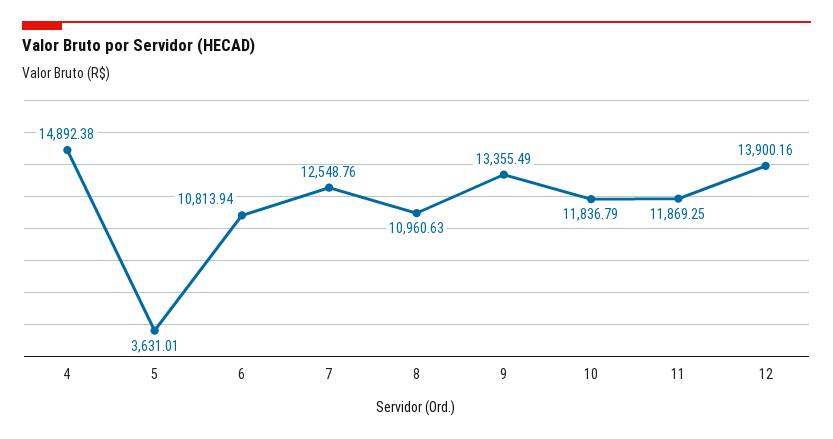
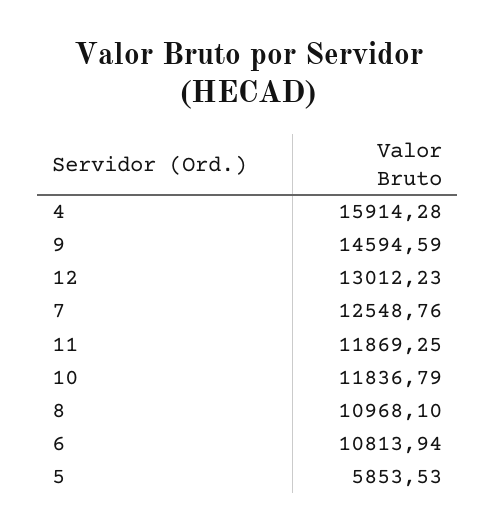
  {
-   "4": 14892.38,
+   "4": 15914.28,
-   "5": 3631.01,
+   "5": 5853.53,
    "6": 10813.94,
    "7": 12548.76,
-   "8": 10960.63,
+   "8": 10968.1,
-   "9": 13355.49,
+   "9": 14594.59,
    "10": 11836.79,
    "11": 11869.25,
-   "12": 13900.16
+   "12": 13012.23
  }

